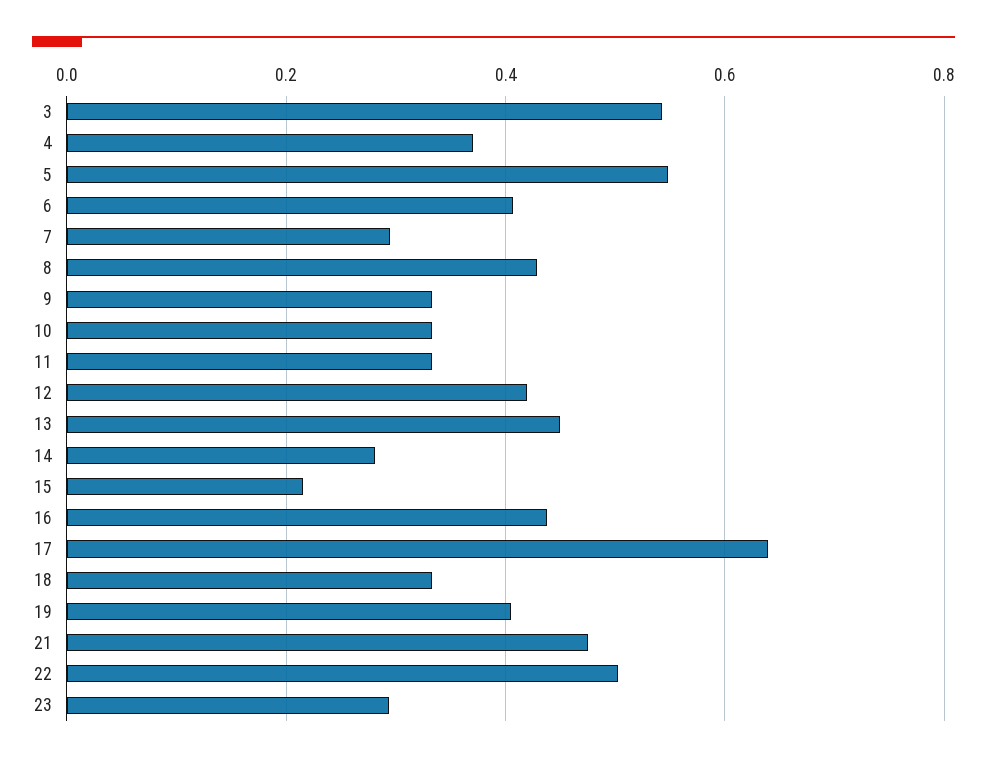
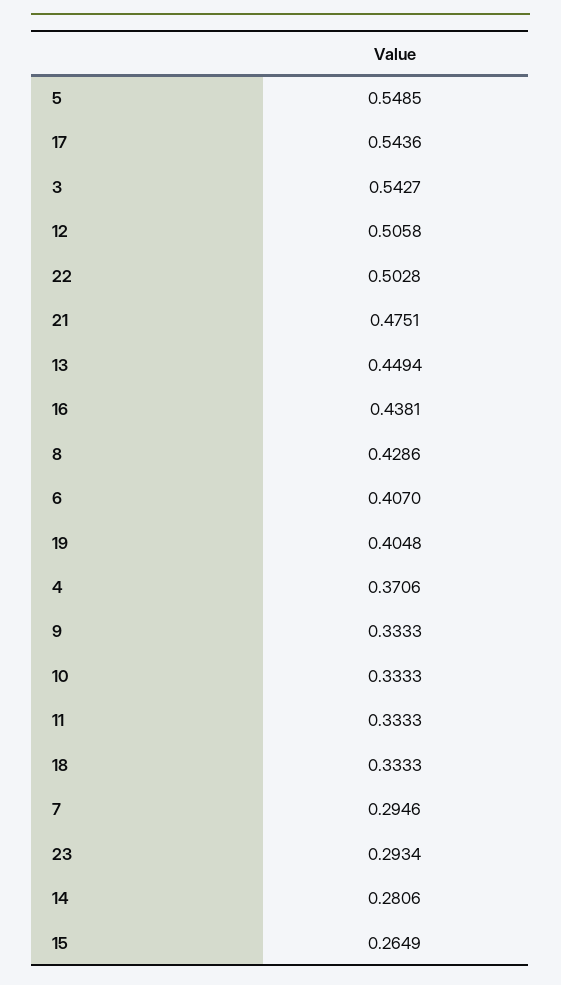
  {
    "3": 0.5427,
    "4": 0.3706,
    "5": 0.5485,
    "6": 0.407,
    "7": 0.2946,
    "8": 0.4286,
    "9": 0.3333,
    "10": 0.3333,
    "11": 0.3333,
-   "12": 0.42,
+   "12": 0.5058,
    "13": 0.4494,
    "14": 0.2806,
-   "15": 0.22,
+   "15": 0.2649,
    "16": 0.4381,
-   "17": 0.64,
+   "17": 0.5436,
    "18": 0.3333,
    "19": 0.4048,
    "21": 0.4751,
    "22": 0.5028,
    "23": 0.2934
  }

